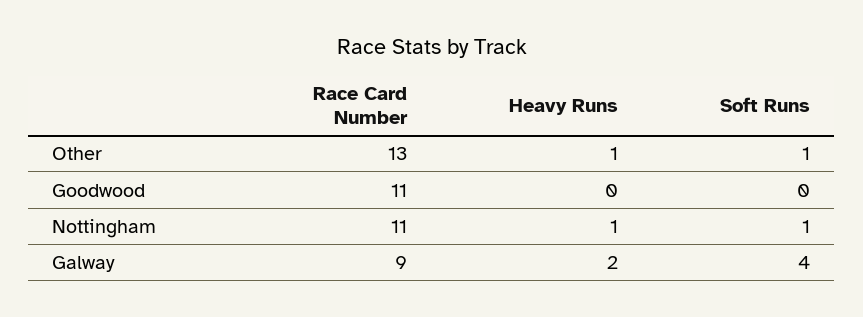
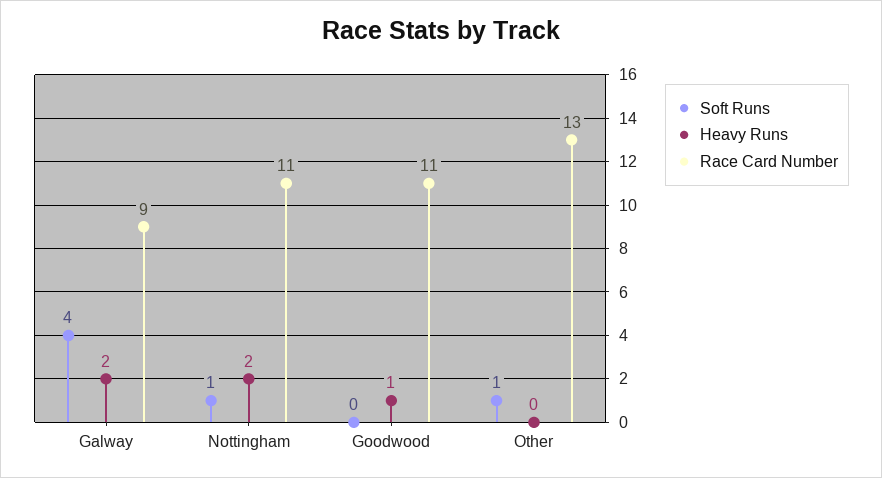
  {
    "Race Card Number": {
      "Other": 13,
      "Goodwood": 11,
      "Nottingham": 11,
      "Galway": 9
    },
    "Heavy Runs": {
-     "Other": 1,
+     "Other": 0,
-     "Goodwood": 0,
+     "Goodwood": 1,
-     "Nottingham": 1,
+     "Nottingham": 2,
      "Galway": 2
    },
    "Soft Runs": {
      "Other": 1,
      "Goodwood": 0,
      "Nottingham": 1,
      "Galway": 4
    }
  }

